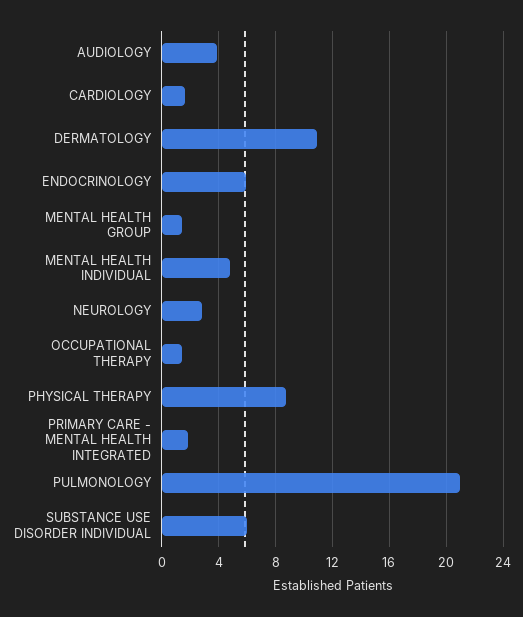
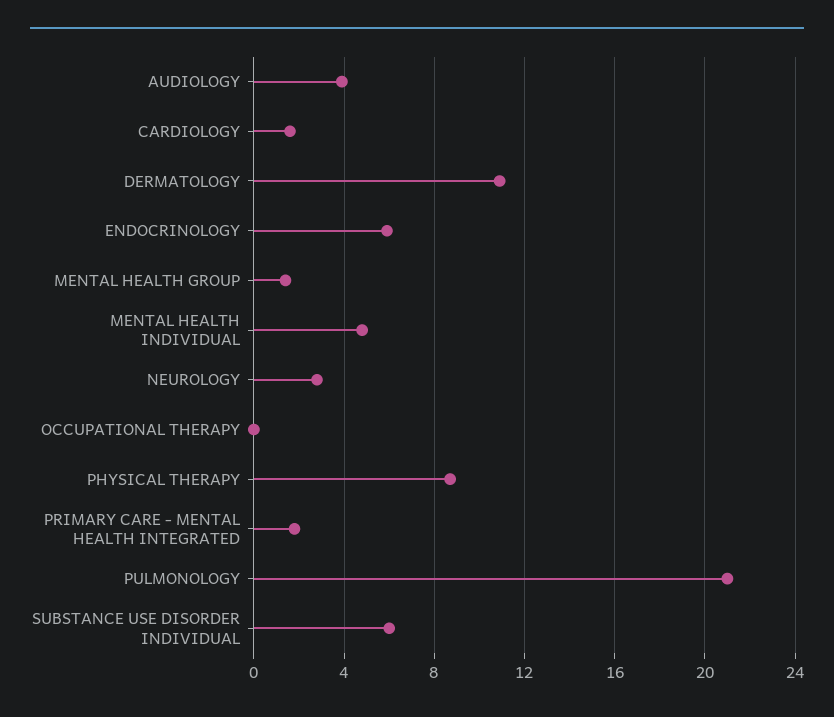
  {
    "AUDIOLOGY": 4,
    "CARDIOLOGY": 1.5,
    "DERMATOLOGY": 11,
    "ENDOCRINOLOGY": 6,
    "MENTAL HEALTH GROUP": 1.5,
    "MENTAL HEALTH INDIVIDUAL": 5,
    "NEUROLOGY": 3,
-   "OCCUPATIONAL THERAPY": 1.5,
+   "OCCUPATIONAL THERAPY": 0,
    "PHYSICAL THERAPY": 8.5,
    "PRIMARY CARE - MENTAL HEALTH INTEGRATED": 2,
    "PULMONOLOGY": 21,
    "SUBSTANCE USE DISORDER INDIVIDUAL": 6
  }

